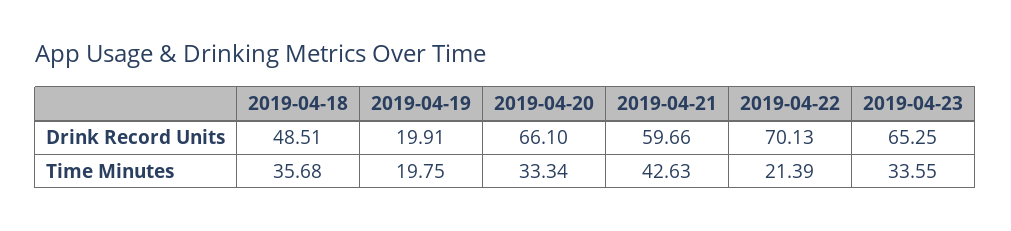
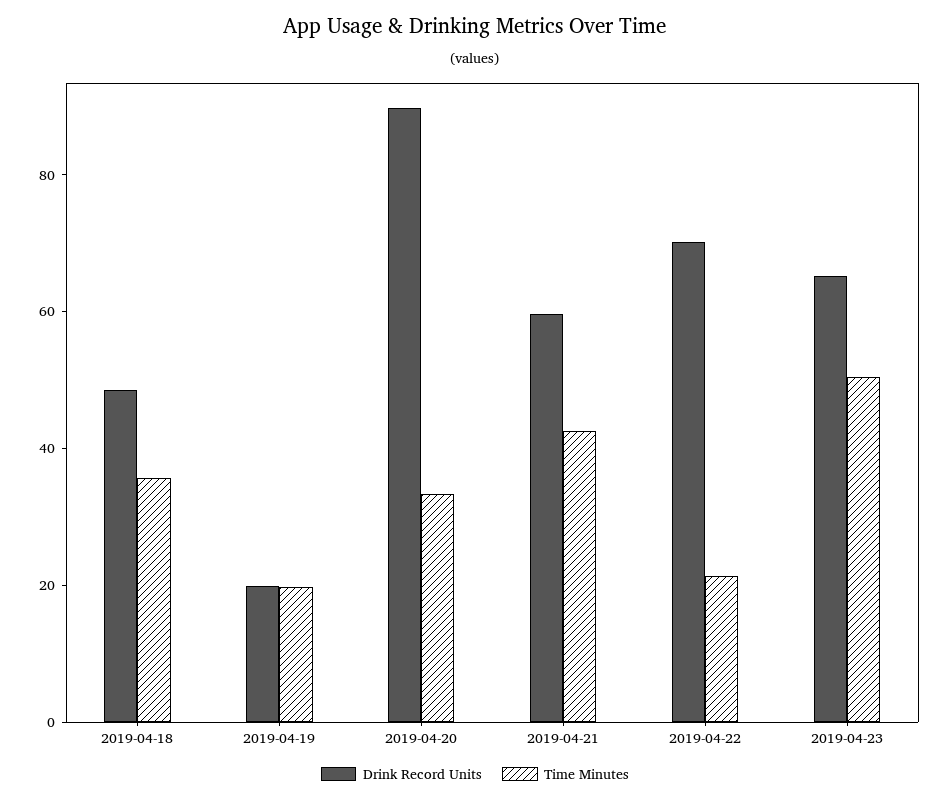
  {
    "Drink Record Units": {
      "2019-04-18": 48.51,
      "2019-04-19": 19.91,
-     "2019-04-20": 66.1,
+     "2019-04-20": 90,
      "2019-04-21": 59.66,
      "2019-04-22": 70.13,
      "2019-04-23": 65.25
    },
    "Time Minutes": {
      "2019-04-18": 35.68,
      "2019-04-19": 19.75,
      "2019-04-20": 33.34,
      "2019-04-21": 42.63,
      "2019-04-22": 21.39,
-     "2019-04-23": 33.55
+     "2019-04-23": 50
    }
  }

